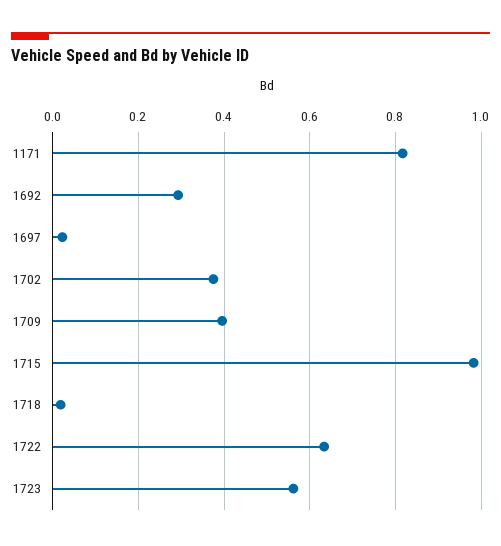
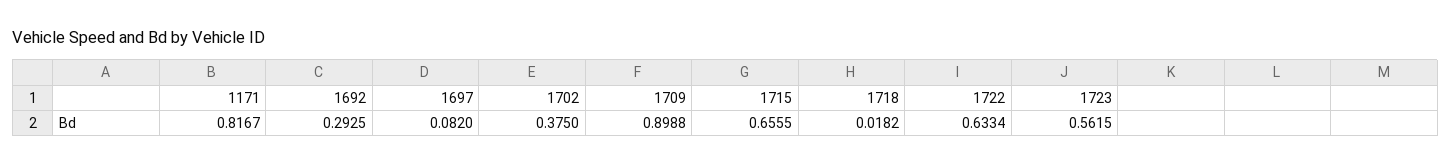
  {
    "1171": 0.8167,
    "1692": 0.2925,
-   "1697": 0.02,
+   "1697": 0.082,
    "1702": 0.375,
-   "1709": 0.4,
+   "1709": 0.8988,
-   "1715": 0.98,
+   "1715": 0.6555,
    "1718": 0.0182,
    "1722": 0.6334,
    "1723": 0.5615
  }

